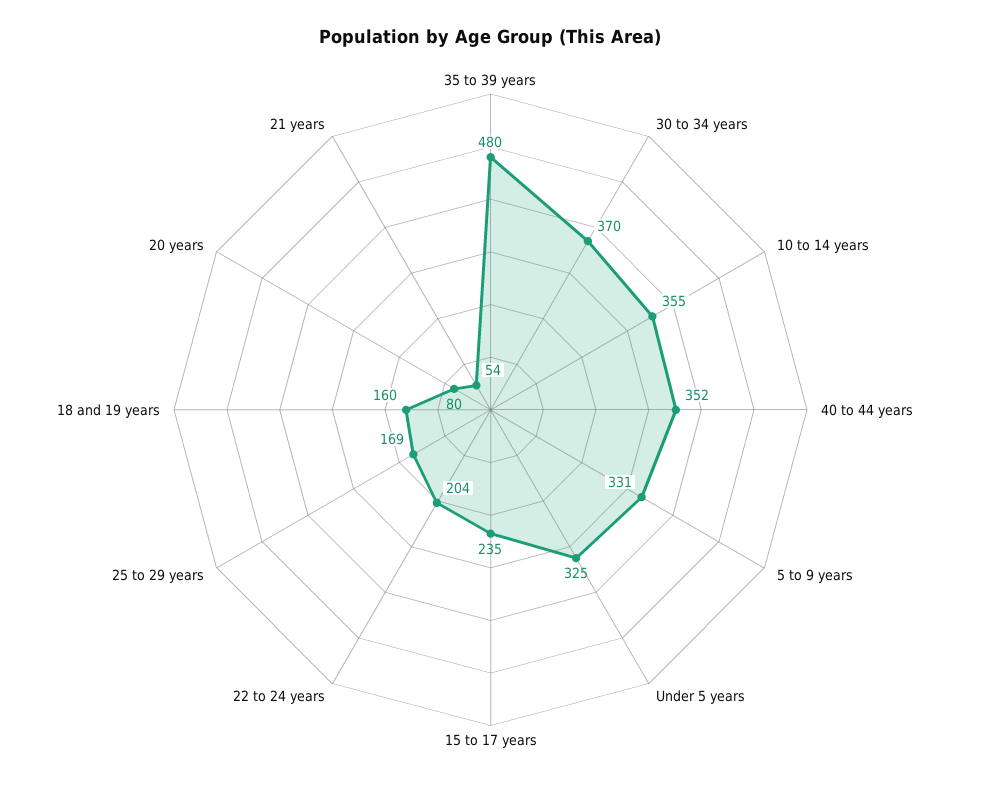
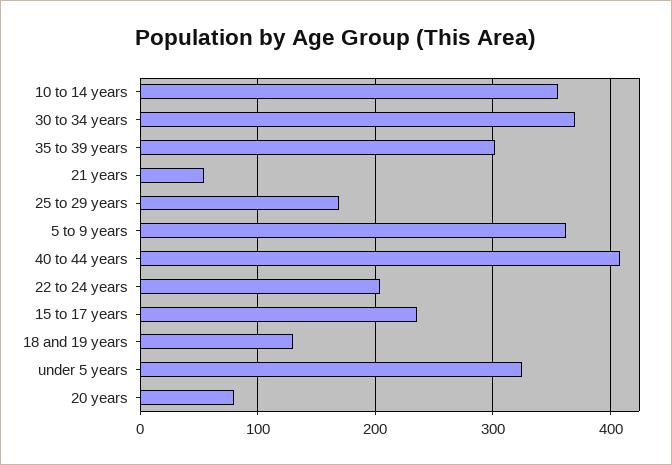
  {
-   "35 to 39 years": 480,
+   "35 to 39 years": 300,
    "30 to 34 years": 370,
    "10 to 14 years": 355,
-   "40 to 44 years": 352,
+   "40 to 44 years": 410,
-   "5 to 9 years": 331,
+   "5 to 9 years": 360,
    "Under 5 years": 325,
    "15 to 17 years": 235,
    "22 to 24 years": 204,
    "25 to 29 years": 169,
-   "18 and 19 years": 160,
+   "18 and 19 years": 130,
    "20 years": 80,
    "21 years": 54
  }

